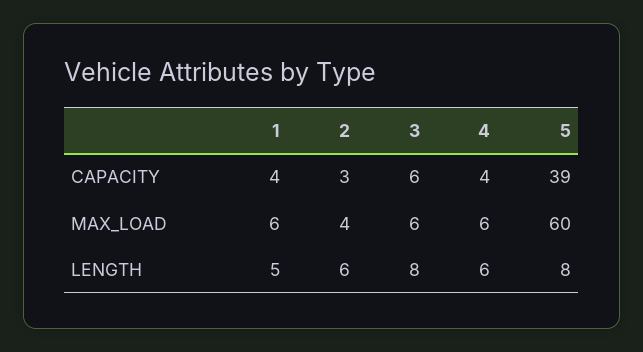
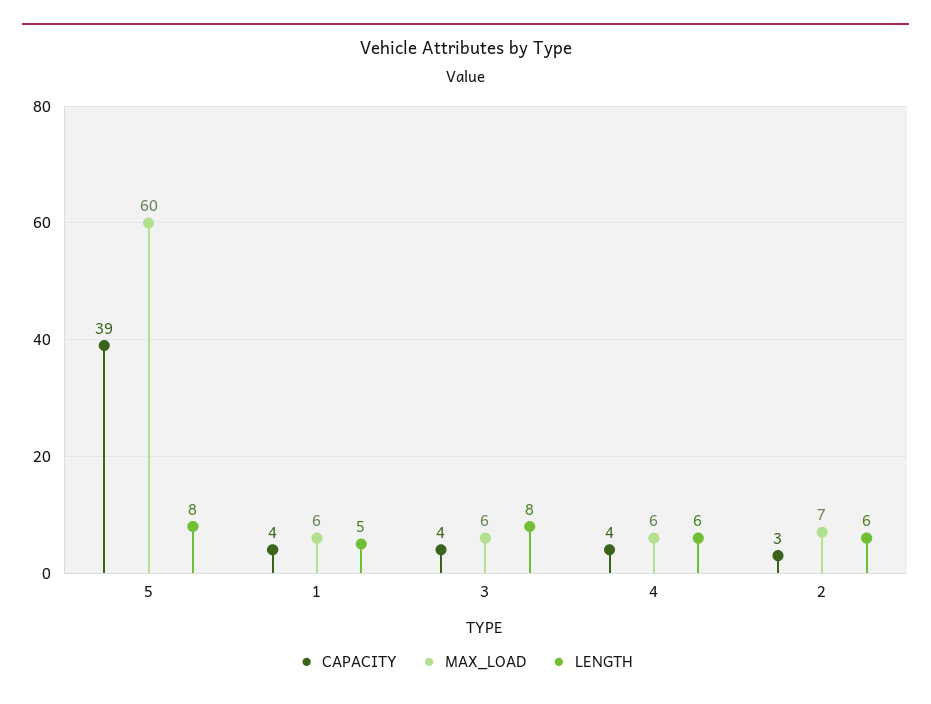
  {
    "CAPACITY": {
      "1": 4,
      "2": 3,
-     "3": 6,
+     "3": 4,
      "4": 4,
      "5": 39
    },
    "MAX_LOAD": {
      "1": 6,
-     "2": 4,
+     "2": 7,
      "3": 6,
      "4": 6,
      "5": 60
    },
    "LENGTH": {
      "1": 5,
      "2": 6,
      "3": 8,
      "4": 6,
      "5": 8
    }
  }

